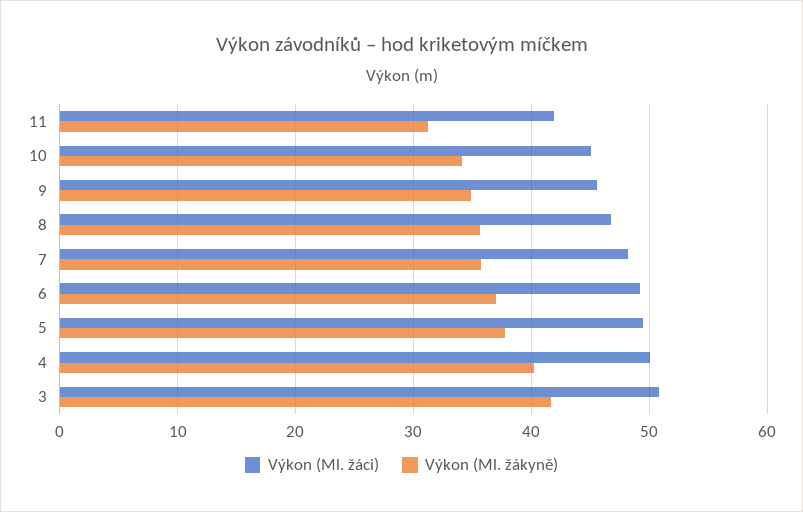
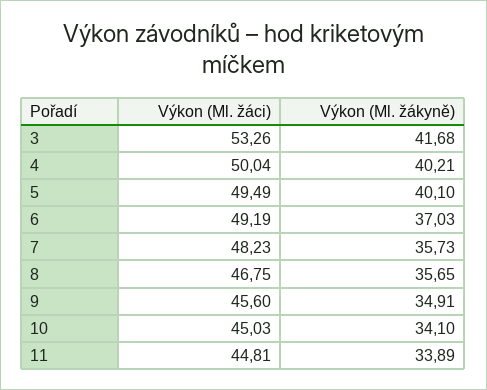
  {
    "Výkon (Ml. žáci)": {
-     "11": 42,
+     "11": 44.81,
      "10": 45.03,
      "9": 45.6,
      "8": 46.75,
      "7": 48.23,
      "6": 49.19,
      "5": 49.49,
      "4": 50.04,
-     "3": 51
+     "3": 53.26
    },
    "Výkon (Ml. žákyně)": {
-     "11": 31,
+     "11": 33.89,
      "10": 34.1,
      "9": 34.91,
      "8": 35.65,
      "7": 35.73,
      "6": 37.03,
-     "5": 38,
+     "5": 40.1,
      "4": 40.21,
      "3": 41.68
    }
  }

